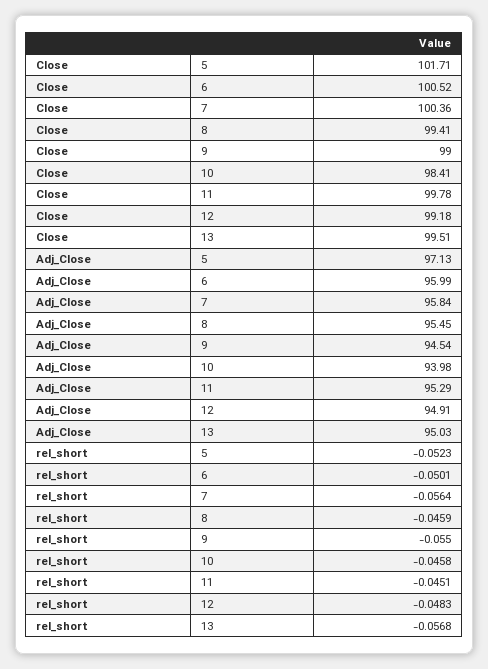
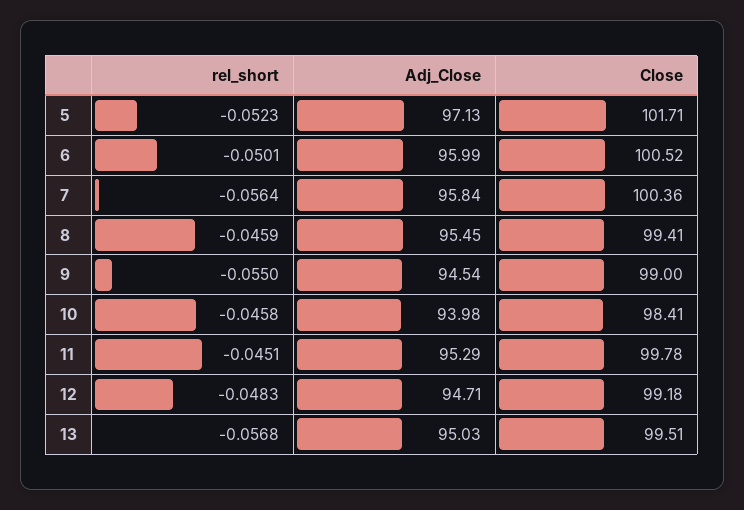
  {
    "Close": {
      "5": 101.71,
      "6": 100.52,
      "7": 100.36,
      "8": 99.41,
      "9": 99,
      "10": 98.41,
      "11": 99.78,
      "12": 99.18,
      "13": 99.51
    },
    "Adj_Close": {
      "5": 97.13,
      "6": 95.99,
      "7": 95.84,
      "8": 95.45,
      "9": 94.54,
      "10": 93.98,
      "11": 95.29,
-     "12": 94.91,
+     "12": 94.71,
      "13": 95.03
    },
    "rel_short": {
      "5": -0.0523,
      "6": -0.0501,
      "7": -0.0564,
      "8": -0.0459,
      "9": -0.055,
      "10": -0.0458,
      "11": -0.0451,
      "12": -0.0483,
      "13": -0.0568
    }
  }

